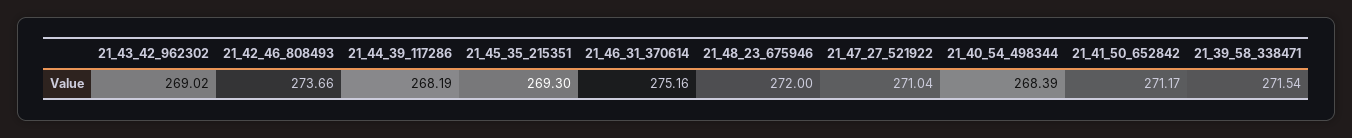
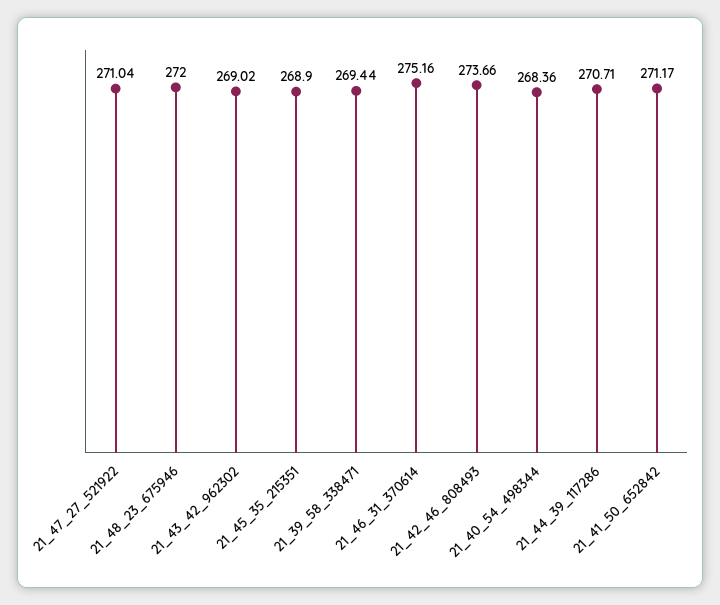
  {
    "21_43_42_962302": 269.02,
    "21_42_46_808493": 273.66,
-   "21_44_39_117286": 268.19,
+   "21_44_39_117286": 270.71,
-   "21_45_35_215351": 269.3,
+   "21_45_35_215351": 268.9,
    "21_46_31_370614": 275.16,
    "21_48_23_675946": 272,
    "21_47_27_521922": 271.04,
-   "21_40_54_498344": 268.39,
+   "21_40_54_498344": 268.36,
    "21_41_50_652842": 271.17,
-   "21_39_58_338471": 271.54
+   "21_39_58_338471": 269.44
  }

